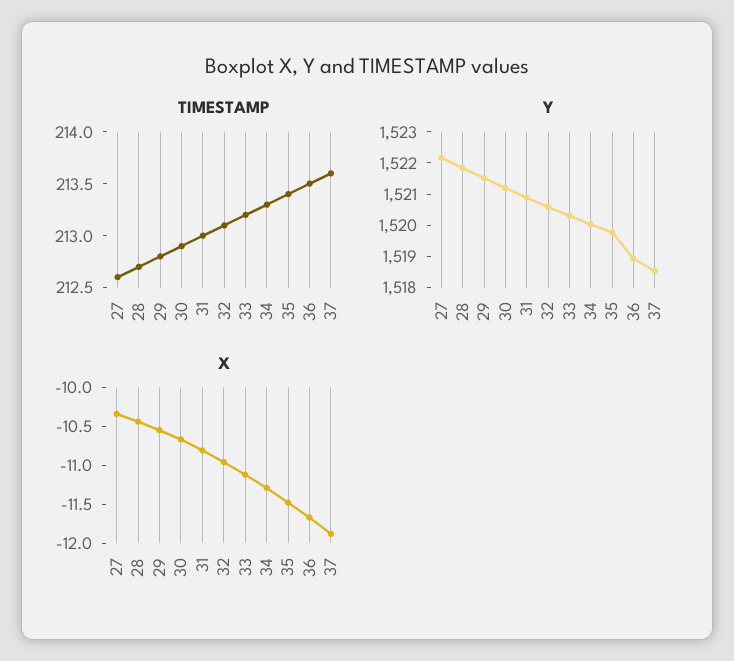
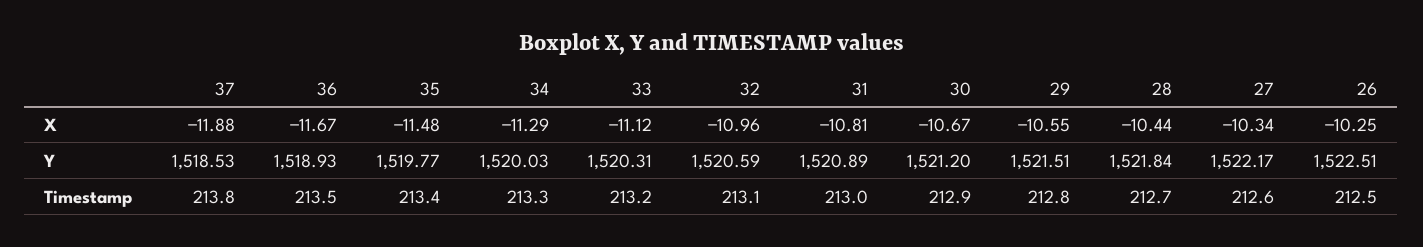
  {
    "TIMESTAMP": {
      "27": 212.6,
      "28": 212.7,
      "29": 212.8,
      "30": 212.9,
      "31": 213,
      "32": 213.1,
      "33": 213.2,
      "34": 213.3,
      "35": 213.4,
      "36": 213.5,
-     "37": 213.6
+     "37": 213.8,
+     "26": 212.5
    },
    "Y": {
      "27": 1522.17,
      "28": 1521.84,
      "29": 1521.51,
      "30": 1521.2,
      "31": 1520.89,
      "32": 1520.59,
      "33": 1520.31,
      "34": 1520.03,
      "35": 1519.77,
      "36": 1518.93,
-     "37": 1518.53
+     "37": 1518.53,
+     "26": 1522.51
    },
    "X": {
      "27": -10.34,
      "28": -10.44,
      "29": -10.55,
      "30": -10.67,
      "31": -10.81,
      "32": -10.96,
      "33": -11.12,
      "34": -11.29,
      "35": -11.48,
      "36": -11.67,
-     "37": -11.88
+     "37": -11.88,
+     "26": -10.25
    }
  }

